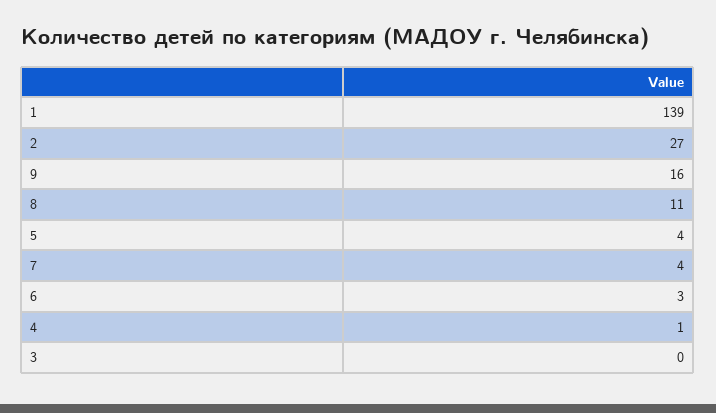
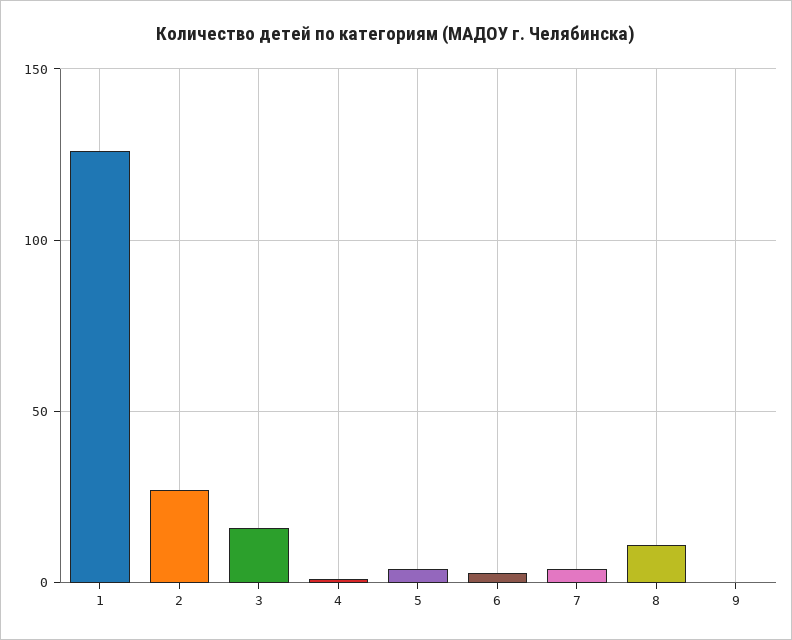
  {
-   "1": 139,
+   "1": 125,
    "2": 27,
-   "9": 16,
+   "9": 0,
    "8": 11,
    "5": 4,
    "7": 4,
    "6": 3,
    "4": 1,
-   "3": 0
+   "3": 15
  }

